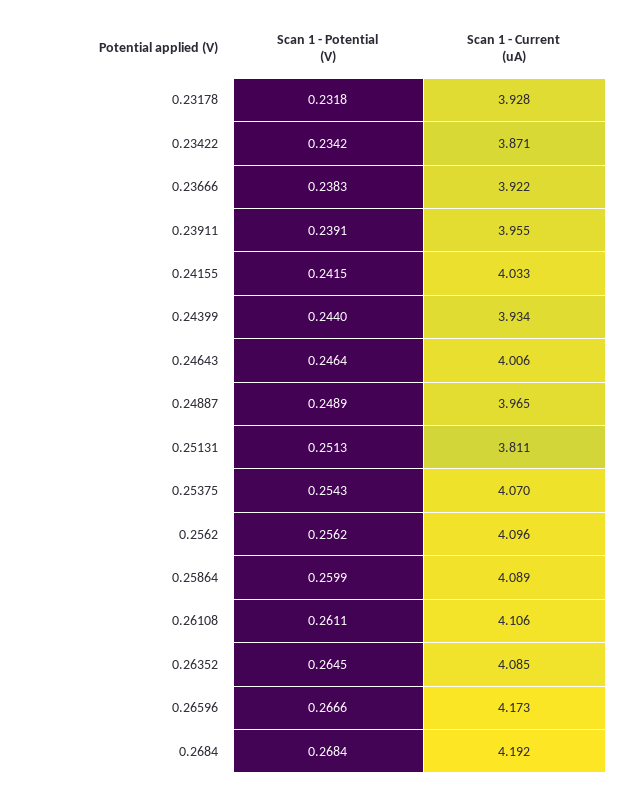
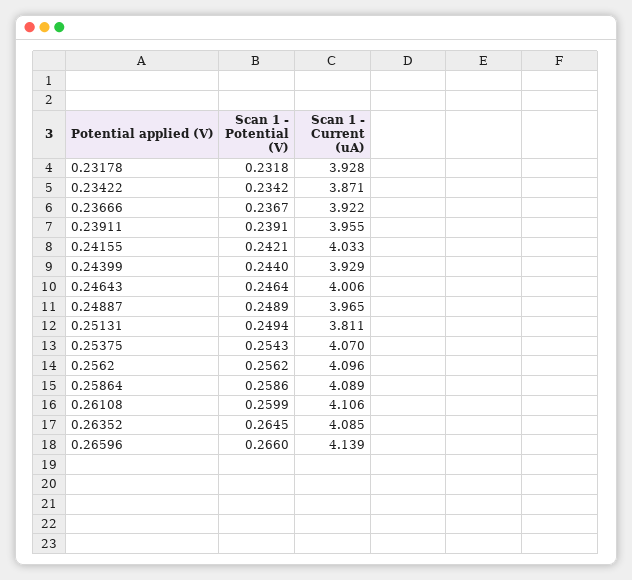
  {
    "Scan 1 - Potential (V)": {
      "0.23178": 0.2318,
      "0.23422": 0.2342,
-     "0.23666": 0.2383,
+     "0.23666": 0.2367,
      "0.23911": 0.2391,
-     "0.24155": 0.2415,
+     "0.24155": 0.2421,
      "0.24399": 0.244,
      "0.24643": 0.2464,
      "0.24887": 0.2489,
-     "0.25131": 0.2513,
+     "0.25131": 0.2494,
      "0.25375": 0.2543,
      "0.2562": 0.2562,
-     "0.25864": 0.2599,
+     "0.25864": 0.2586,
-     "0.26108": 0.2611,
+     "0.26108": 0.2599,
      "0.26352": 0.2645,
-     "0.26596": 0.2666,
+     "0.26596": 0.266
-     "0.2684": 0.2684
    },
    "Scan 1 - Current (uA)": {
      "0.23178": 3.928,
      "0.23422": 3.871,
      "0.23666": 3.922,
      "0.23911": 3.955,
      "0.24155": 4.033,
-     "0.24399": 3.934,
+     "0.24399": 3.929,
      "0.24643": 4.006,
      "0.24887": 3.965,
      "0.25131": 3.811,
      "0.25375": 4.07,
      "0.2562": 4.096,
      "0.25864": 4.089,
      "0.26108": 4.106,
      "0.26352": 4.085,
-     "0.26596": 4.173,
+     "0.26596": 4.139
-     "0.2684": 4.192
    }
  }

